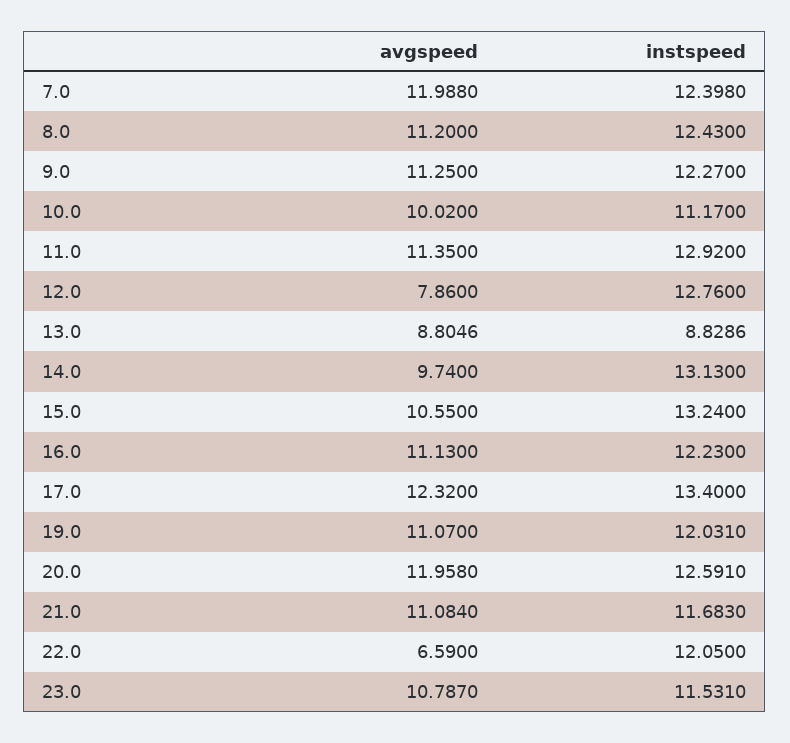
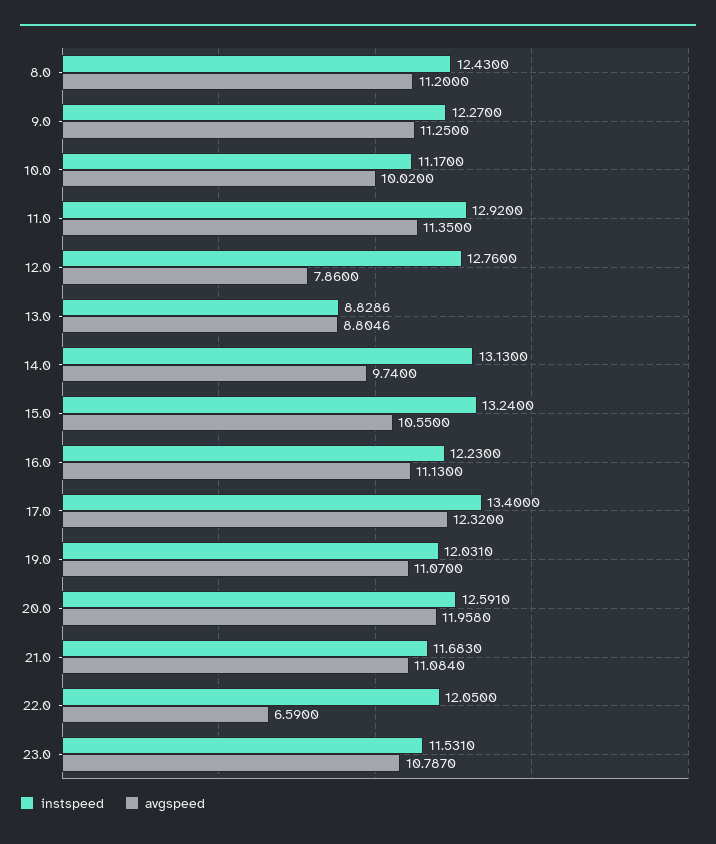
  {
    "avgspeed": {
-     "7.0": 11.988,
      "8.0": 11.2,
      "9.0": 11.25,
      "10.0": 10.02,
      "11.0": 11.35,
      "12.0": 7.86,
      "13.0": 8.8046,
      "14.0": 9.74,
      "15.0": 10.55,
      "16.0": 11.13,
      "17.0": 12.32,
      "19.0": 11.07,
      "20.0": 11.958,
      "21.0": 11.084,
      "22.0": 6.59,
      "23.0": 10.787
    },
    "instspeed": {
-     "7.0": 12.398,
      "8.0": 12.43,
      "9.0": 12.27,
      "10.0": 11.17,
      "11.0": 12.92,
      "12.0": 12.76,
      "13.0": 8.8286,
      "14.0": 13.13,
      "15.0": 13.24,
      "16.0": 12.23,
      "17.0": 13.4,
      "19.0": 12.031,
      "20.0": 12.591,
      "21.0": 11.683,
      "22.0": 12.05,
      "23.0": 11.531
    }
  }

